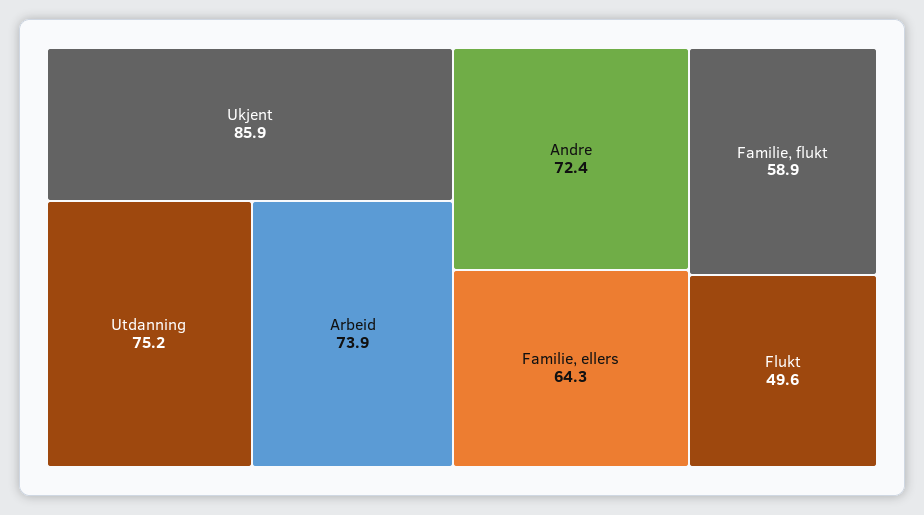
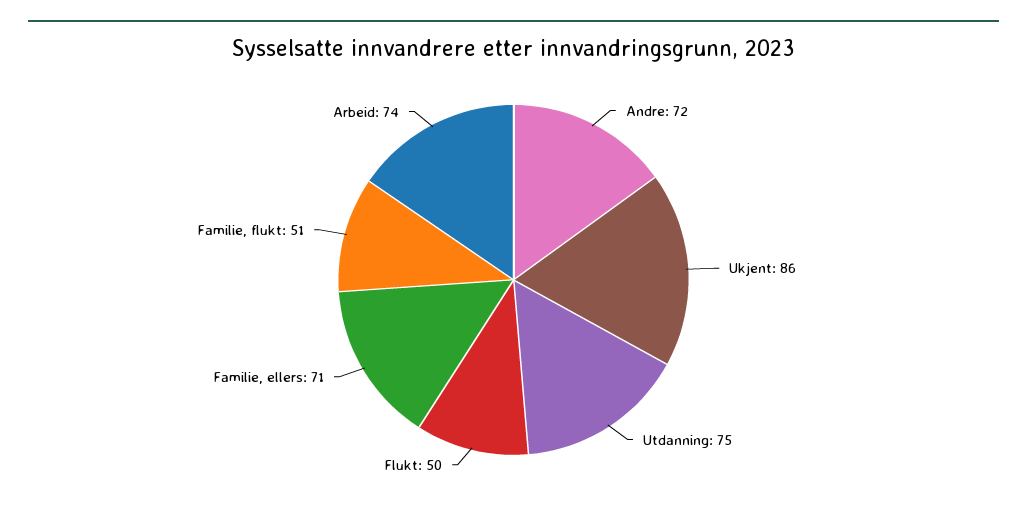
  {
    "Ukjent": 85.9,
    "Utdanning": 75.2,
    "Arbeid": 73.9,
    "Andre": 72.4,
-   "Familie, ellers": 64.3,
+   "Familie, ellers": 71,
-   "Familie, flukt": 58.9,
+   "Familie, flukt": 51,
    "Flukt": 49.6
  }

